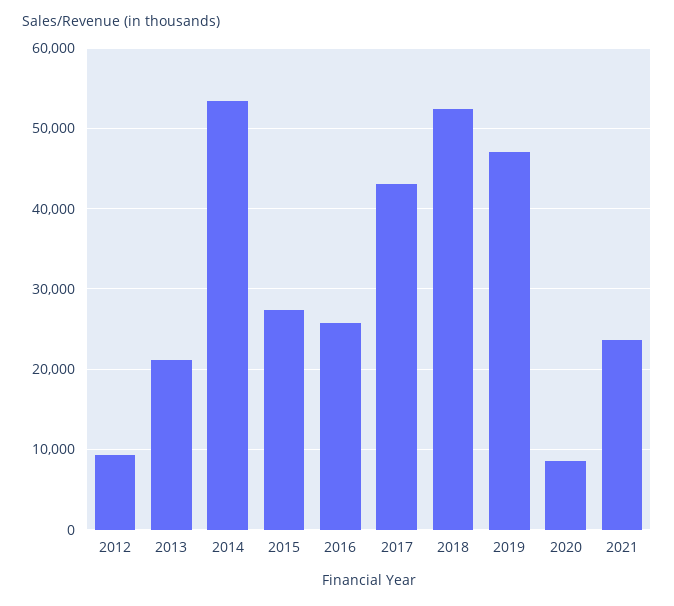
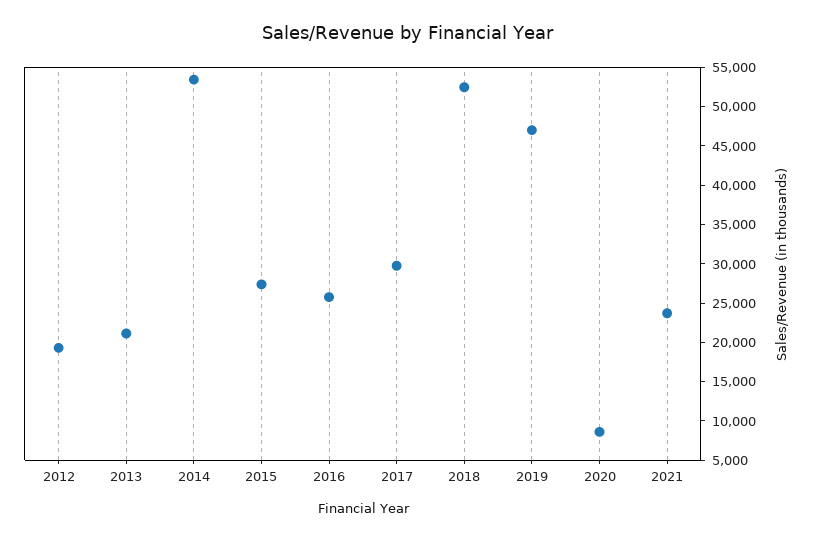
  {
-   "2012": 9000,
+   "2012": 20000,
    "2013": 21000,
    "2014": 53000,
    "2015": 27000,
    "2016": 26000,
-   "2017": 43000,
+   "2017": 30000,
    "2018": 52000,
    "2019": 47000,
    "2020": 9000,
    "2021": 24000
  }

